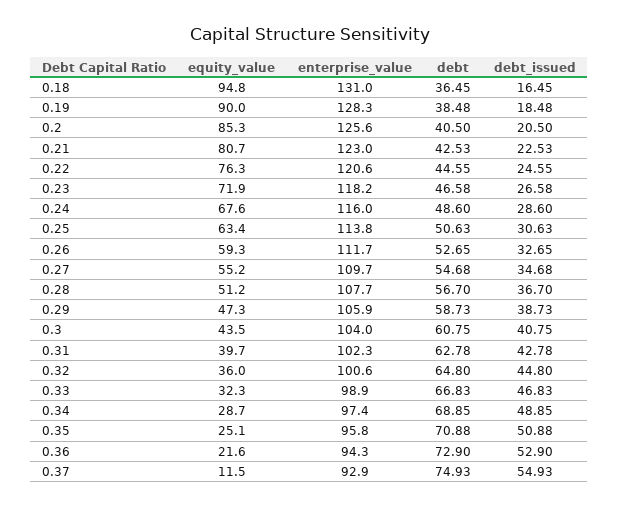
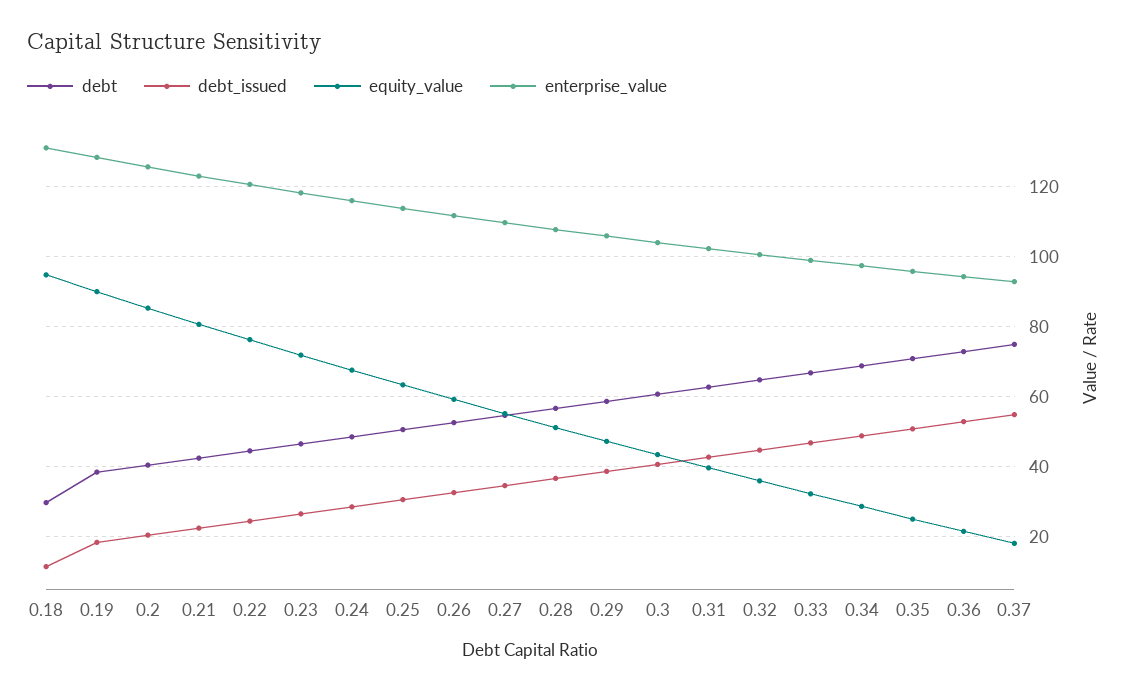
  {
    "equity_value": {
      "0.18": 94.8,
      "0.19": 90,
      "0.2": 85.3,
      "0.21": 80.7,
      "0.22": 76.3,
      "0.23": 71.9,
      "0.24": 67.6,
      "0.25": 63.4,
      "0.26": 59.3,
      "0.27": 55.2,
      "0.28": 51.2,
      "0.29": 47.3,
      "0.3": 43.5,
      "0.31": 39.7,
      "0.32": 36,
      "0.33": 32.3,
      "0.34": 28.7,
      "0.35": 25.1,
      "0.36": 21.6,
-     "0.37": 11.5
+     "0.37": 18
    },
    "enterprise_value": {
      "0.18": 131,
      "0.19": 128.3,
      "0.2": 125.6,
      "0.21": 123,
      "0.22": 120.6,
      "0.23": 118.2,
      "0.24": 116,
      "0.25": 113.8,
      "0.26": 111.7,
      "0.27": 109.7,
      "0.28": 107.7,
      "0.29": 105.9,
      "0.3": 104,
      "0.31": 102.3,
      "0.32": 100.6,
      "0.33": 98.9,
      "0.34": 97.4,
      "0.35": 95.8,
      "0.36": 94.3,
      "0.37": 92.9
    },
    "debt": {
-     "0.18": 36.45,
+     "0.18": 30,
      "0.19": 38.48,
      "0.2": 40.5,
      "0.21": 42.53,
      "0.22": 44.55,
      "0.23": 46.58,
      "0.24": 48.6,
      "0.25": 50.63,
      "0.26": 52.65,
      "0.27": 54.68,
      "0.28": 56.7,
      "0.29": 58.73,
      "0.3": 60.75,
      "0.31": 62.78,
      "0.32": 64.8,
      "0.33": 66.83,
      "0.34": 68.85,
      "0.35": 70.88,
      "0.36": 72.9,
      "0.37": 74.93
    },
    "debt_issued": {
-     "0.18": 16.45,
+     "0.18": 12,
      "0.19": 18.48,
      "0.2": 20.5,
      "0.21": 22.53,
      "0.22": 24.55,
      "0.23": 26.58,
      "0.24": 28.6,
      "0.25": 30.63,
      "0.26": 32.65,
      "0.27": 34.68,
      "0.28": 36.7,
      "0.29": 38.73,
      "0.3": 40.75,
      "0.31": 42.78,
      "0.32": 44.8,
      "0.33": 46.83,
      "0.34": 48.85,
      "0.35": 50.88,
      "0.36": 52.9,
      "0.37": 54.93
    }
  }

